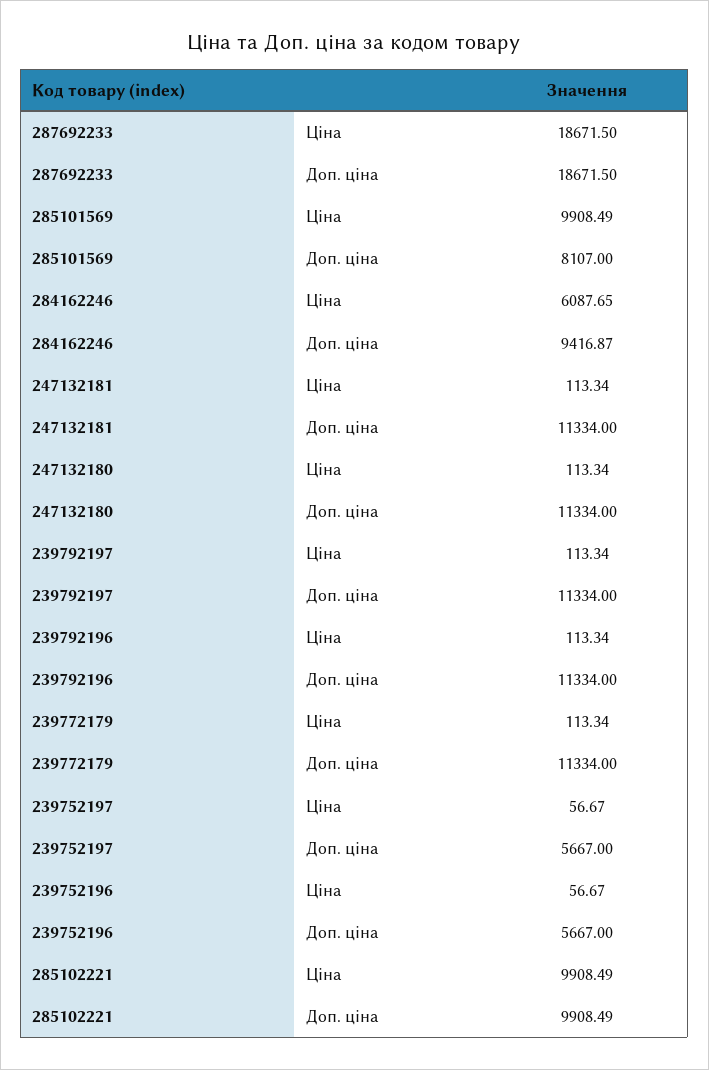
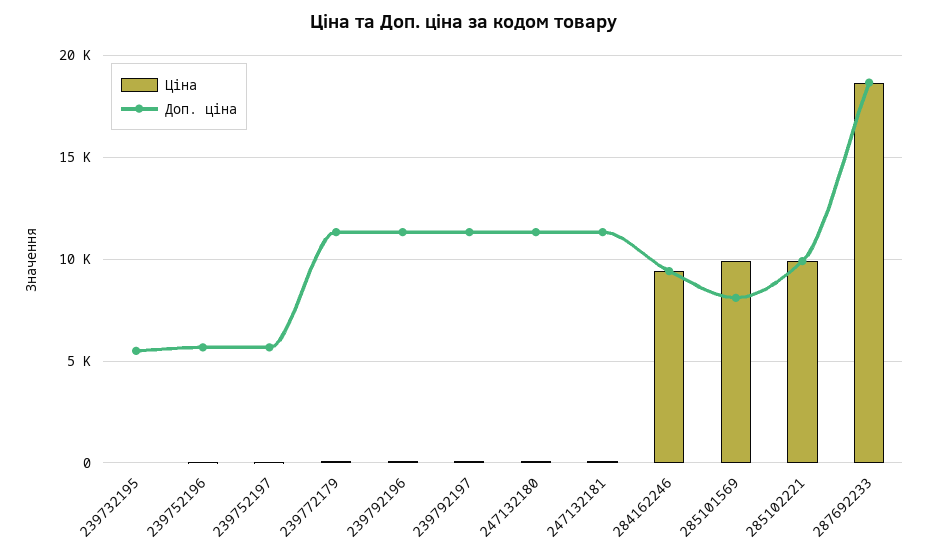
  {
    "Ціна": {
      "287692233": 18671.5,
      "285101569": 9908.49,
-     "284162246": 6087.65,
+     "284162246": 9500,
      "247132181": 113.34,
      "247132180": 113.34,
      "239792197": 113.34,
      "239792196": 113.34,
      "239772179": 113.34,
      "239752197": 56.67,
      "239752196": 56.67,
-     "285102221": 9908.49
+     "285102221": 9908.49,
+     "239732195": 0
    },
    "Доп. ціна": {
      "287692233": 18671.5,
      "285101569": 8107,
      "284162246": 9416.87,
      "247132181": 11334,
      "247132180": 11334,
      "239792197": 11334,
      "239792196": 11334,
      "239772179": 11334,
      "239752197": 5667,
      "239752196": 5667,
-     "285102221": 9908.49
+     "285102221": 9908.49,
+     "239732195": 5500
    }
  }

